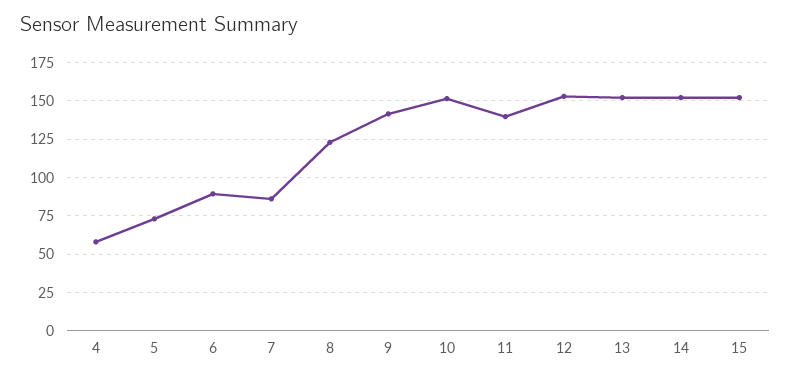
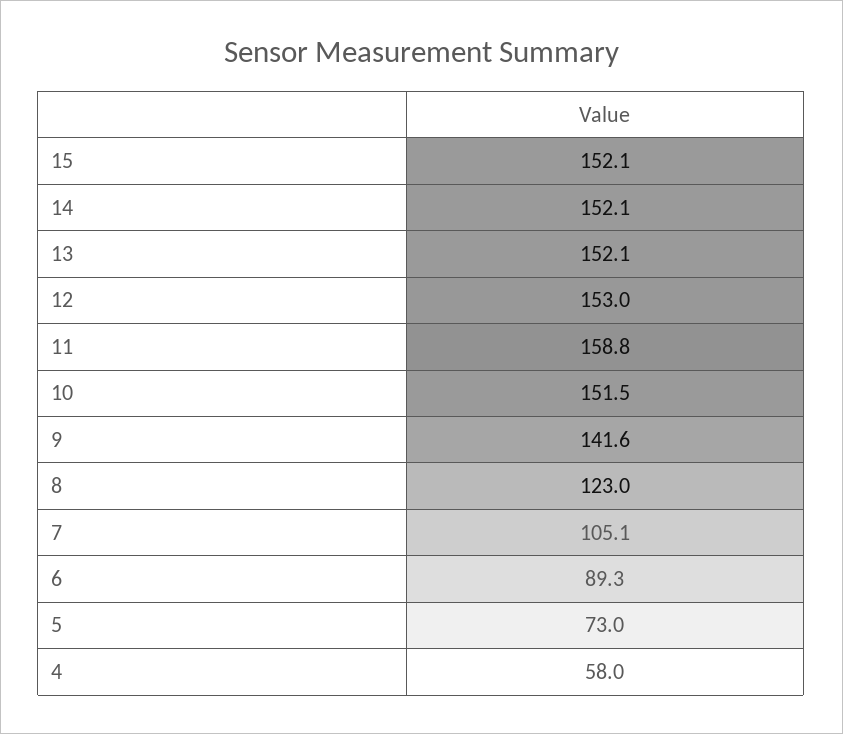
  {
    "4": 58,
    "5": 73,
    "6": 89.3,
-   "7": 85,
+   "7": 105.1,
    "8": 123,
    "9": 141.6,
    "10": 151.5,
-   "11": 140,
+   "11": 158.8,
    "12": 153,
    "13": 152.1,
    "14": 152.1,
    "15": 152.1
  }

